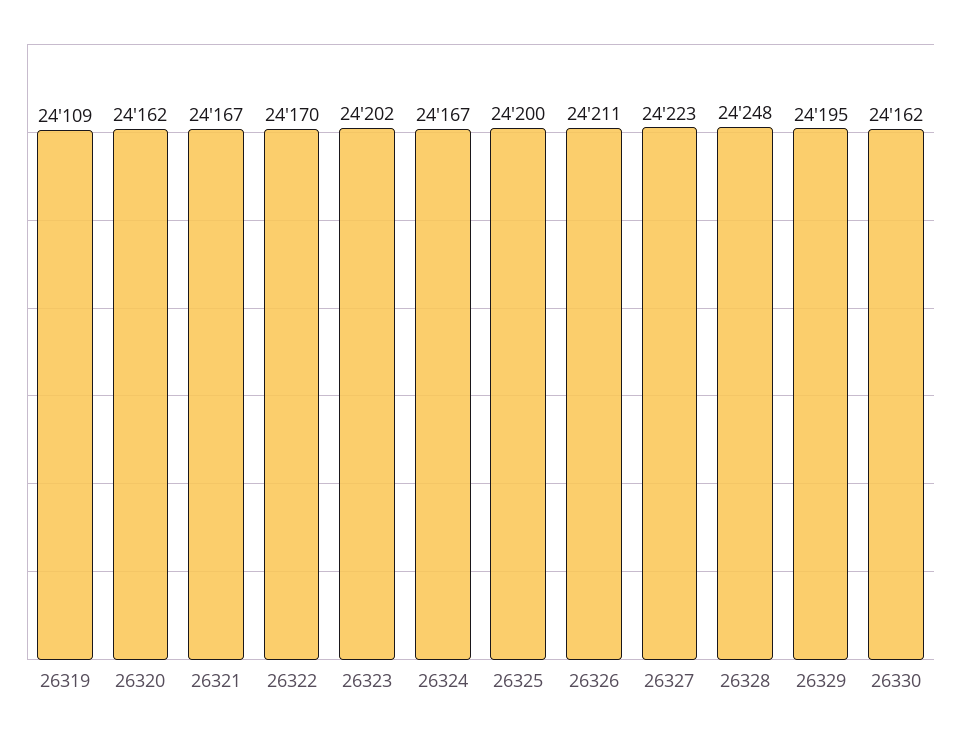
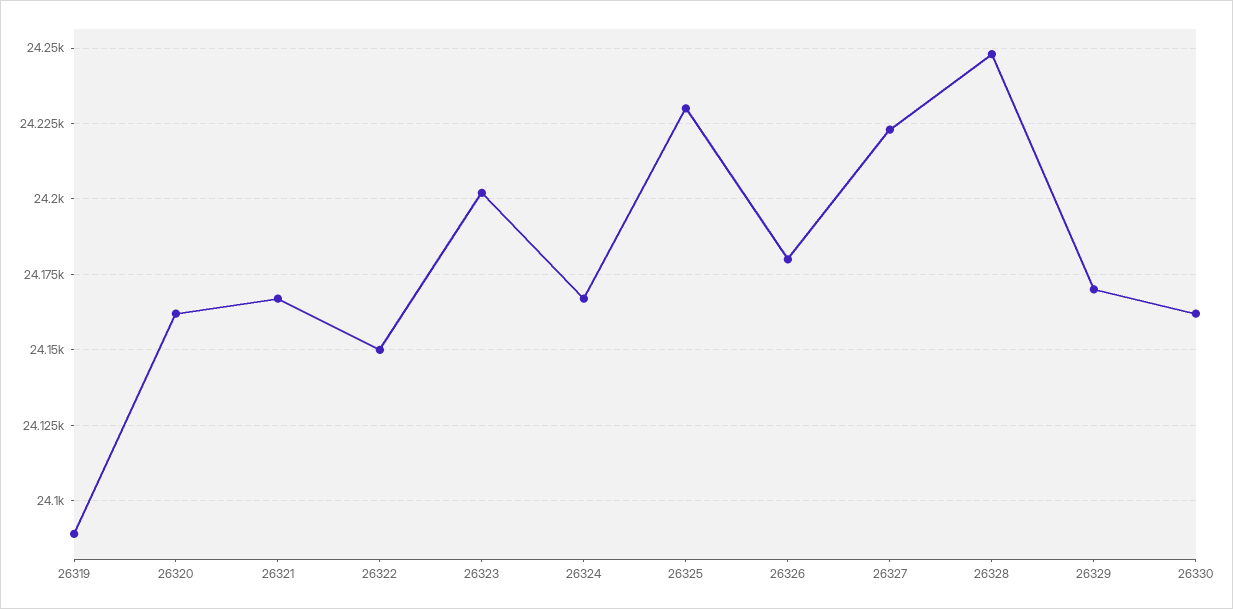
  {
-   "26319": 24109,
+   "26319": 24090,
    "26320": 24162,
    "26321": 24167,
-   "26322": 24170,
+   "26322": 24150,
    "26323": 24202,
    "26324": 24167,
-   "26325": 24200,
+   "26325": 24230,
-   "26326": 24211,
+   "26326": 24180,
    "26327": 24223,
    "26328": 24248,
-   "26329": 24195,
+   "26329": 24170,
    "26330": 24162
  }

